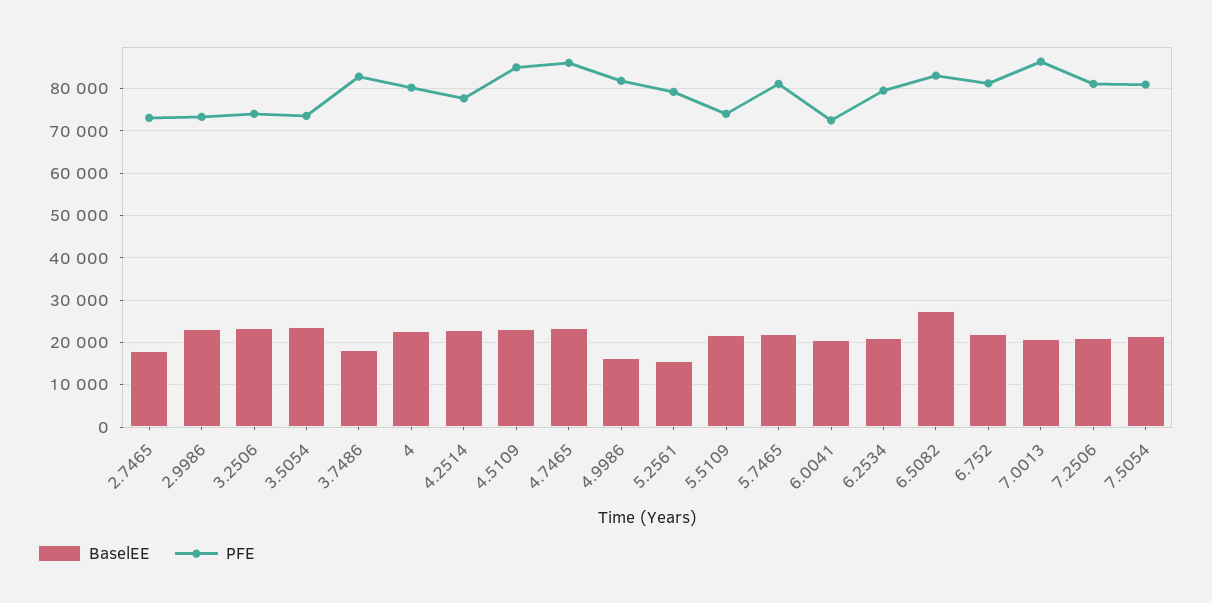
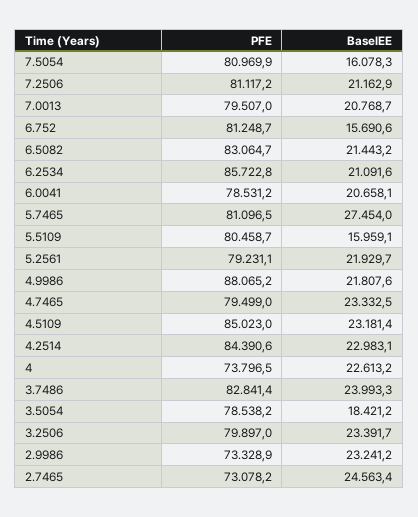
  {
    "BaselEE": {
-     "2.7465": 18000,
+     "2.7465": 24563.4,
      "2.9986": 23241.2,
      "3.2506": 23391.7,
-     "3.5054": 24000,
+     "3.5054": 18421.2,
-     "3.7486": 18000,
+     "3.7486": 23993.3,
      "4": 22613.2,
      "4.2514": 22983.1,
      "4.5109": 23181.4,
      "4.7465": 23332.5,
-     "4.9986": 16000,
+     "4.9986": 21807.6,
-     "5.2561": 16000,
+     "5.2561": 21929.7,
-     "5.5109": 22000,
+     "5.5109": 15959.1,
-     "5.7465": 22000,
+     "5.7465": 27454,
      "6.0041": 20658.1,
      "6.2534": 21091.6,
-     "6.5082": 28000,
+     "6.5082": 21443.2,
-     "6.752": 22000,
+     "6.752": 15690.6,
      "7.0013": 20768.7,
      "7.2506": 21162.9,
-     "7.5054": 22000
+     "7.5054": 16078.3
    },
    "PFE": {
      "2.7465": 73078.2,
      "2.9986": 73328.9,
-     "3.2506": 74000,
+     "3.2506": 79897,
-     "3.5054": 74000,
+     "3.5054": 78538.2,
      "3.7486": 82841.4,
-     "4": 80000,
+     "4": 73796.5,
-     "4.2514": 78000,
+     "4.2514": 84390.6,
      "4.5109": 85023,
-     "4.7465": 86000,
+     "4.7465": 79499,
-     "4.9986": 82000,
+     "4.9986": 88065.2,
      "5.2561": 79231.1,
-     "5.5109": 74000,
+     "5.5109": 80458.7,
      "5.7465": 81096.5,
-     "6.0041": 72000,
+     "6.0041": 78531.2,
-     "6.2534": 80000,
+     "6.2534": 85722.8,
      "6.5082": 83064.7,
      "6.752": 81248.7,
-     "7.0013": 86000,
+     "7.0013": 79507,
      "7.2506": 81117.2,
      "7.5054": 80969.9
    }
  }

